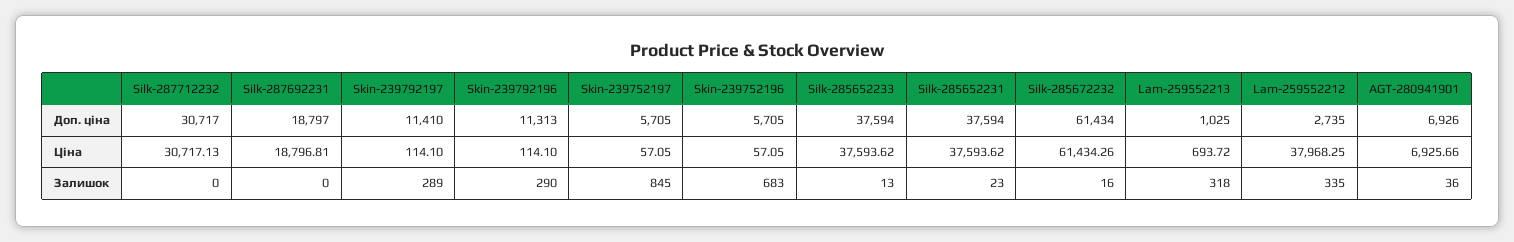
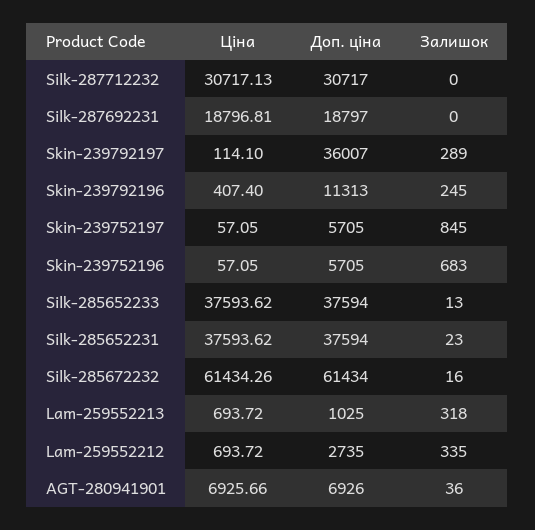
  {
    "Silk-287712232": {
      "Доп. ціна": 30717,
      "Ціна": 30717.13,
      "Залишок": 0
    },
    "Silk-287692231": {
      "Доп. ціна": 18797,
      "Ціна": 18796.81,
      "Залишок": 0
    },
    "Skin-239792197": {
-     "Доп. ціна": 11410,
+     "Доп. ціна": 36007,
      "Ціна": 114.1,
      "Залишок": 289
    },
    "Skin-239792196": {
      "Доп. ціна": 11313,
-     "Ціна": 114.1,
+     "Ціна": 407.4,
-     "Залишок": 290
+     "Залишок": 245
    },
    "Skin-239752197": {
      "Доп. ціна": 5705,
      "Ціна": 57.05,
      "Залишок": 845
    },
    "Skin-239752196": {
      "Доп. ціна": 5705,
      "Ціна": 57.05,
      "Залишок": 683
    },
    "Silk-285652233": {
      "Доп. ціна": 37594,
      "Ціна": 37593.62,
      "Залишок": 13
    },
    "Silk-285652231": {
      "Доп. ціна": 37594,
      "Ціна": 37593.62,
      "Залишок": 23
    },
    "Silk-285672232": {
      "Доп. ціна": 61434,
      "Ціна": 61434.26,
      "Залишок": 16
    },
    "Lam-259552213": {
      "Доп. ціна": 1025,
      "Ціна": 693.72,
      "Залишок": 318
    },
    "Lam-259552212": {
      "Доп. ціна": 2735,
-     "Ціна": 37968.25,
+     "Ціна": 693.72,
      "Залишок": 335
    },
    "AGT-280941901": {
      "Доп. ціна": 6926,
      "Ціна": 6925.66,
      "Залишок": 36
    }
  }

